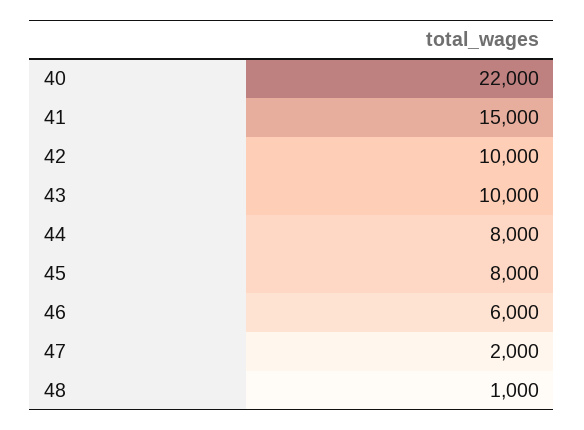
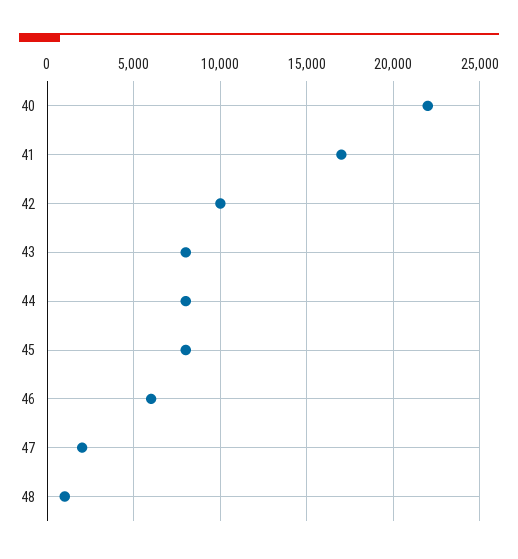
  {
    "40": 22000,
-   "41": 15000,
+   "41": 17000,
    "42": 10000,
-   "43": 10000,
+   "43": 8000,
    "44": 8000,
    "45": 8000,
    "46": 6000,
    "47": 2000,
    "48": 1000
  }

